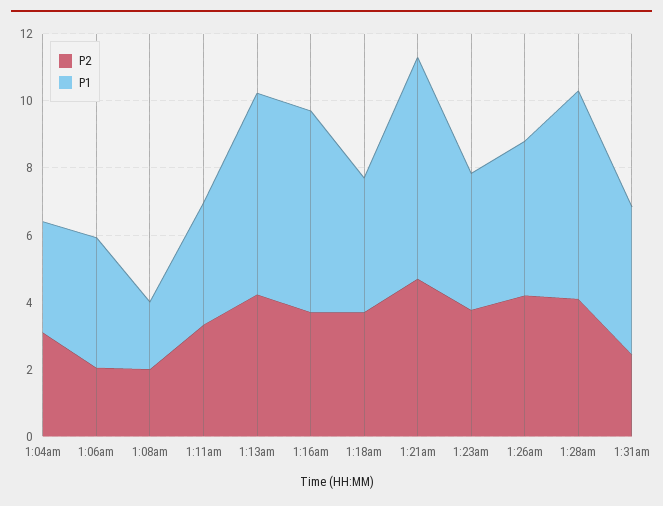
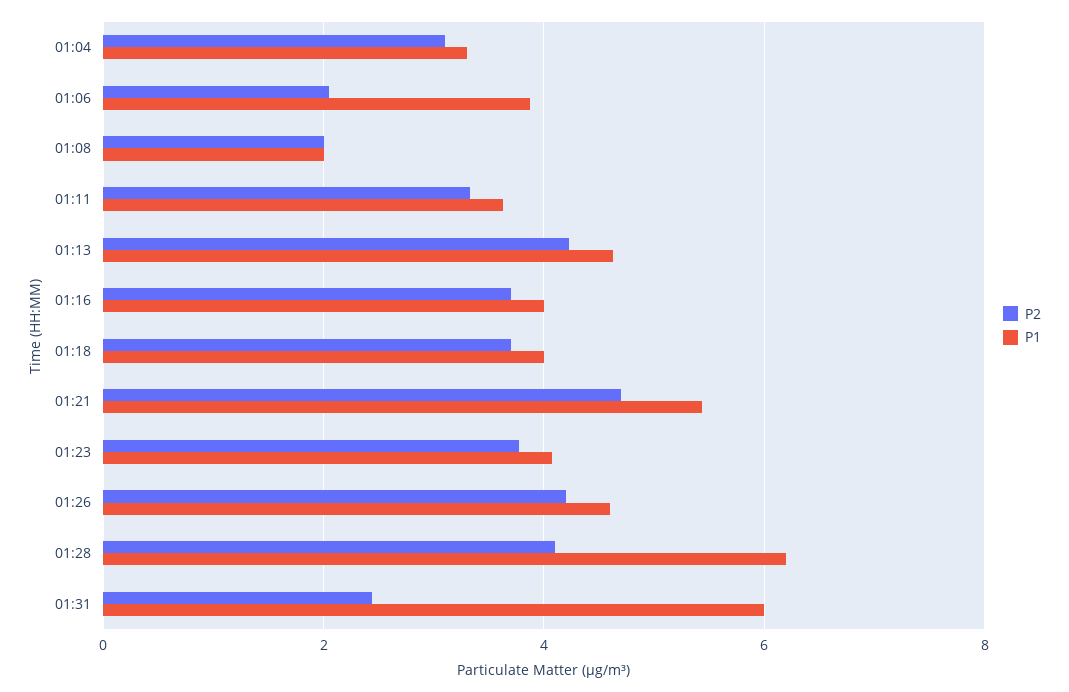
  {
    "P2": {
      "1:04am": 3.2,
      "1:06am": 2,
      "1:08am": 2,
      "1:11am": 3.4,
      "1:13am": 4.2,
      "1:16am": 3.8,
      "1:18am": 3.8,
      "1:21am": 4.8,
      "1:23am": 3.8,
      "1:26am": 4.2,
      "1:28am": 4.2,
      "1:31am": 2.4
    },
    "P1": {
      "1:04am": 3.4,
      "1:06am": 3.8,
      "1:08am": 2,
      "1:11am": 3.6,
-     "1:13am": 6,
+     "1:13am": 4.6,
-     "1:16am": 6,
+     "1:16am": 4,
      "1:18am": 4,
-     "1:21am": 6.5,
+     "1:21am": 5.4,
      "1:23am": 4,
      "1:26am": 4.6,
      "1:28am": 6.2,
-     "1:31am": 4.5
+     "1:31am": 6
    }
  }

